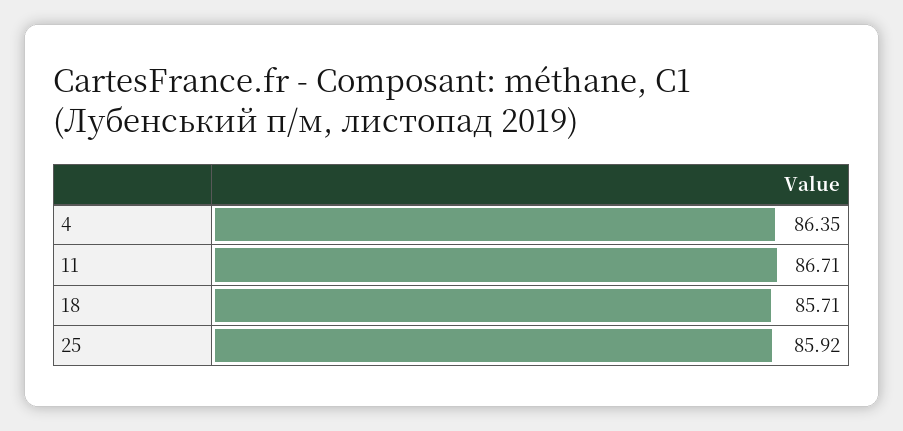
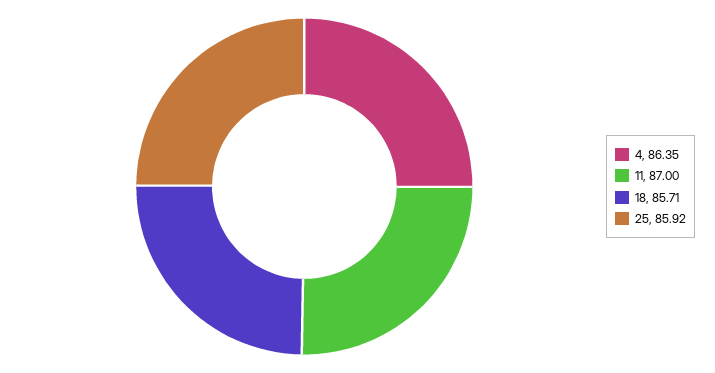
  {
    "4": 86.35,
-   "11": 86.71,
+   "11": 87,
    "18": 85.71,
    "25": 85.92
  }

